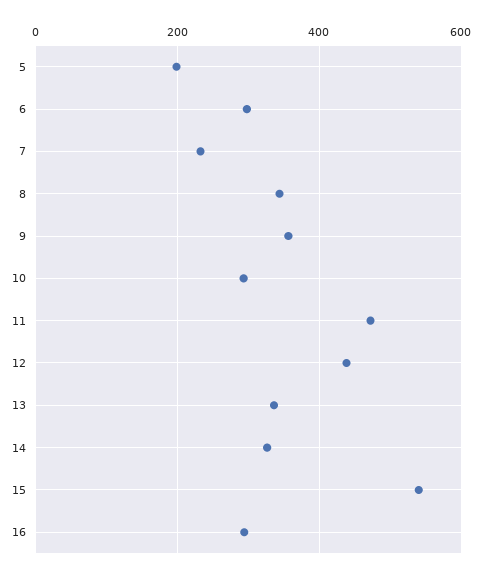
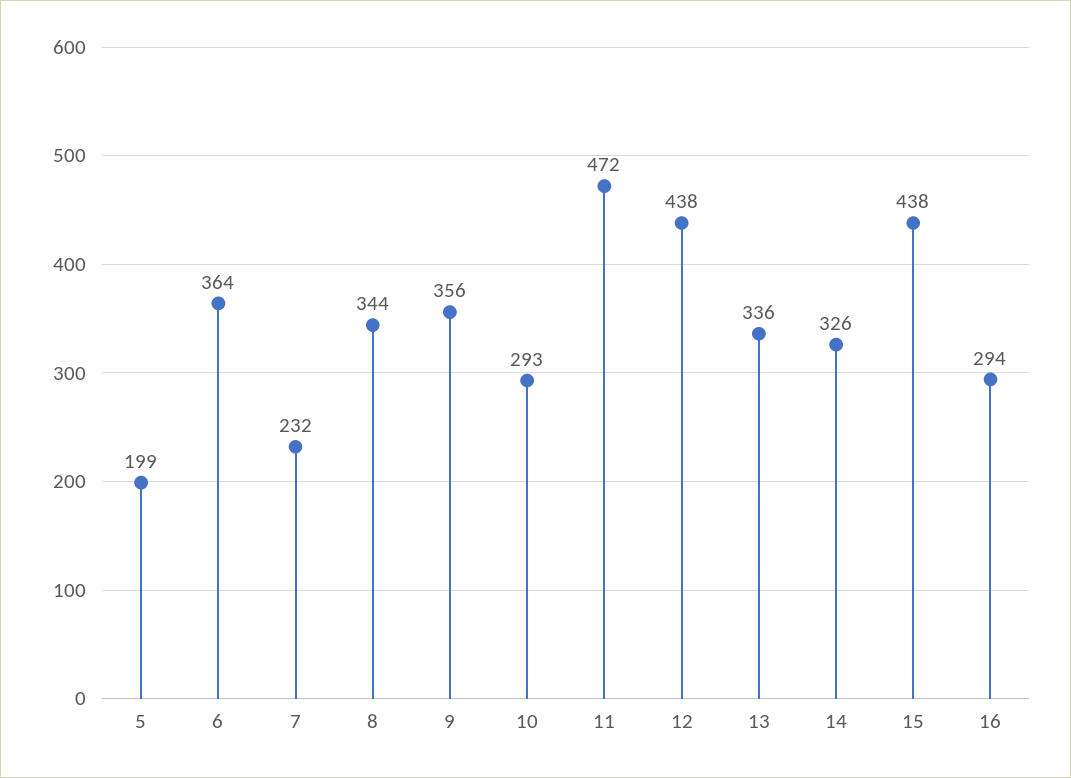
  {
    "5": 199,
-   "6": 300,
+   "6": 364,
    "7": 232,
    "8": 344,
    "9": 356,
    "10": 293,
    "11": 472,
    "12": 438,
    "13": 336,
    "14": 326,
-   "15": 540,
+   "15": 438,
    "16": 294
  }

